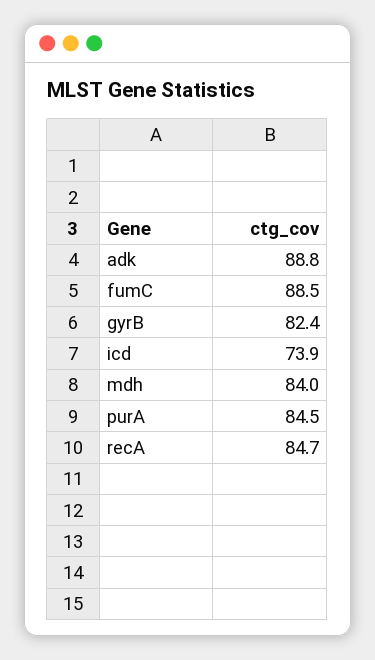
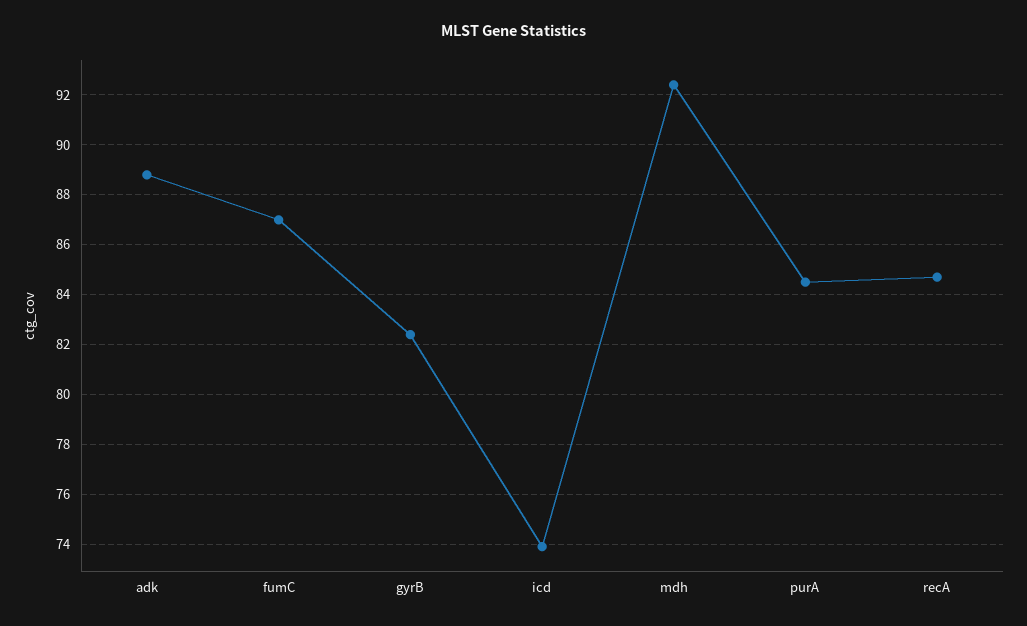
  {
    "adk": 88.8,
-   "fumC": 88.5,
+   "fumC": 87,
    "gyrB": 82.4,
    "icd": 73.9,
-   "mdh": 84,
+   "mdh": 92.5,
    "purA": 84.5,
    "recA": 84.7
  }

